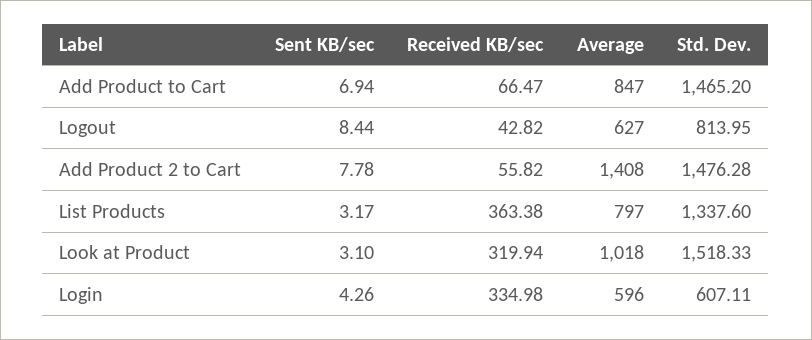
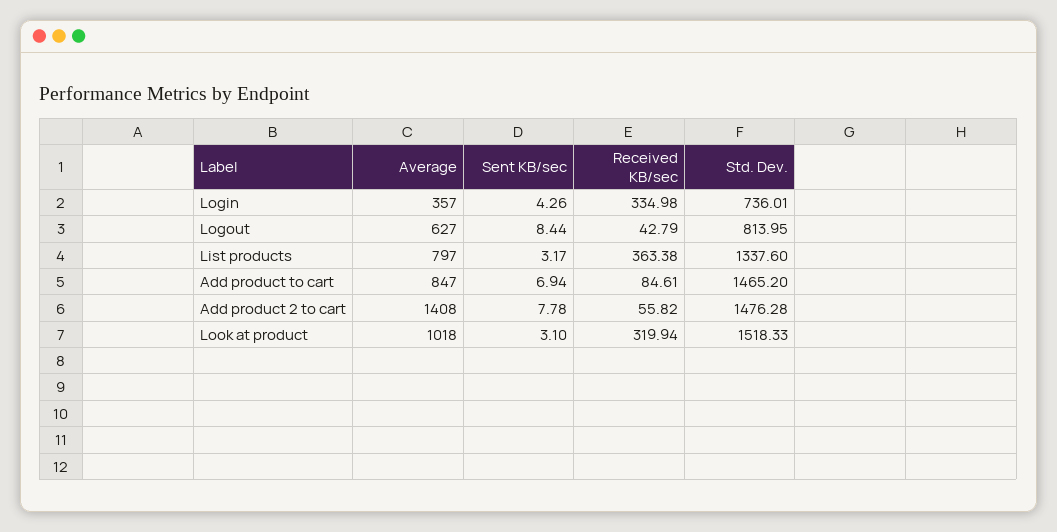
  {
    "Sent KB/sec": {
      "Add Product to Cart": 6.94,
      "Logout": 8.44,
      "Add Product 2 to Cart": 7.78,
      "List Products": 3.17,
      "Look at Product": 3.1,
      "Login": 4.26
    },
    "Received KB/sec": {
-     "Add Product to Cart": 66.47,
+     "Add Product to Cart": 84.61,
-     "Logout": 42.82,
+     "Logout": 42.79,
      "Add Product 2 to Cart": 55.82,
      "List Products": 363.38,
      "Look at Product": 319.94,
      "Login": 334.98
    },
    "Average": {
      "Add Product to Cart": 847,
      "Logout": 627,
      "Add Product 2 to Cart": 1408,
      "List Products": 797,
      "Look at Product": 1018,
-     "Login": 596
+     "Login": 357
    },
    "Std. Dev.": {
      "Add Product to Cart": 1465.2,
      "Logout": 813.95,
      "Add Product 2 to Cart": 1476.28,
      "List Products": 1337.6,
      "Look at Product": 1518.33,
-     "Login": 607.11
+     "Login": 736.01
    }
  }

